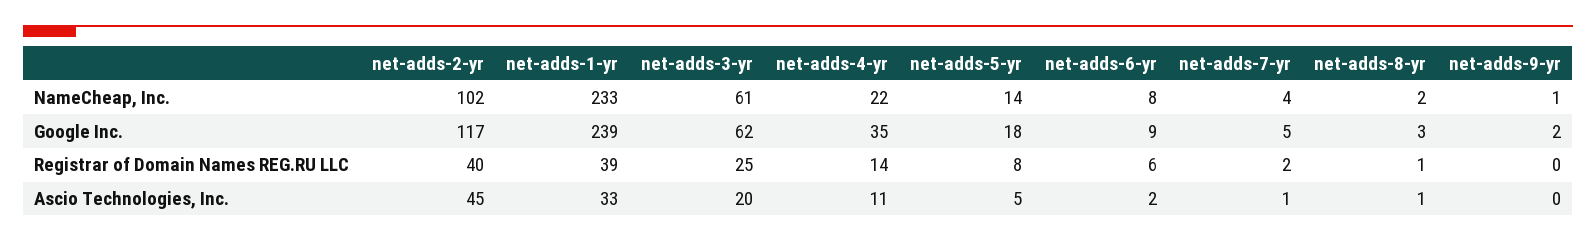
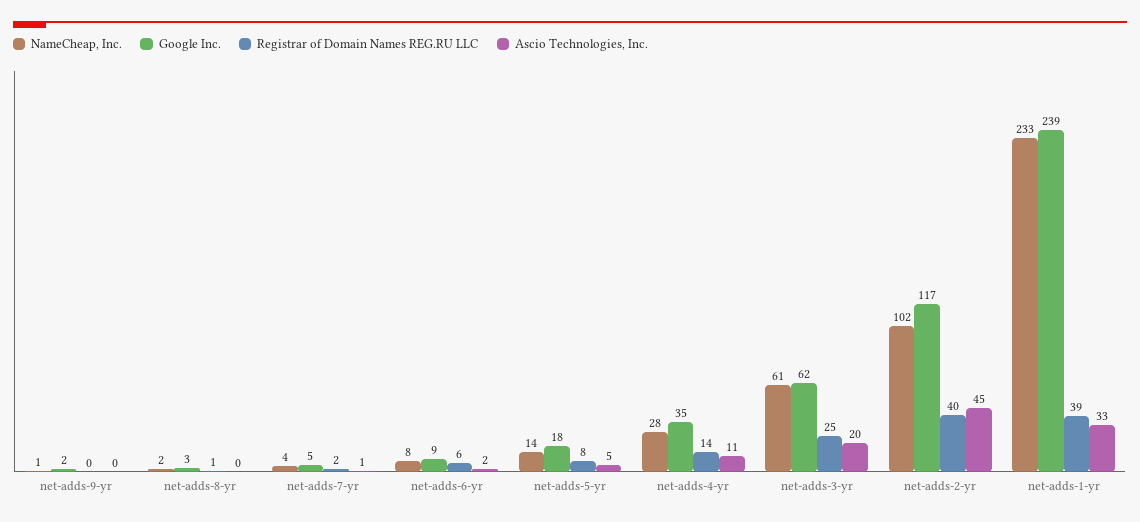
  {
    "NameCheap, Inc.": {
      "net-adds-2-yr": 102,
      "net-adds-1-yr": 233,
      "net-adds-3-yr": 61,
-     "net-adds-4-yr": 22,
+     "net-adds-4-yr": 28,
      "net-adds-5-yr": 14,
      "net-adds-6-yr": 8,
      "net-adds-7-yr": 4,
      "net-adds-8-yr": 2,
      "net-adds-9-yr": 1
    },
    "Google Inc.": {
      "net-adds-2-yr": 117,
      "net-adds-1-yr": 239,
      "net-adds-3-yr": 62,
      "net-adds-4-yr": 35,
      "net-adds-5-yr": 18,
      "net-adds-6-yr": 9,
      "net-adds-7-yr": 5,
      "net-adds-8-yr": 3,
      "net-adds-9-yr": 2
    },
    "Registrar of Domain Names REG.RU LLC": {
      "net-adds-2-yr": 40,
      "net-adds-1-yr": 39,
      "net-adds-3-yr": 25,
      "net-adds-4-yr": 14,
      "net-adds-5-yr": 8,
      "net-adds-6-yr": 6,
      "net-adds-7-yr": 2,
      "net-adds-8-yr": 1,
      "net-adds-9-yr": 0
    },
    "Ascio Technologies, Inc.": {
      "net-adds-2-yr": 45,
      "net-adds-1-yr": 33,
      "net-adds-3-yr": 20,
      "net-adds-4-yr": 11,
      "net-adds-5-yr": 5,
      "net-adds-6-yr": 2,
      "net-adds-7-yr": 1,
-     "net-adds-8-yr": 1,
+     "net-adds-8-yr": 0,
      "net-adds-9-yr": 0
    }
  }

